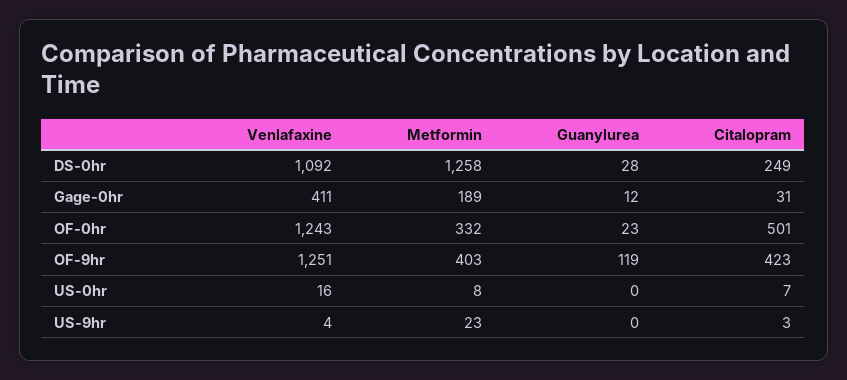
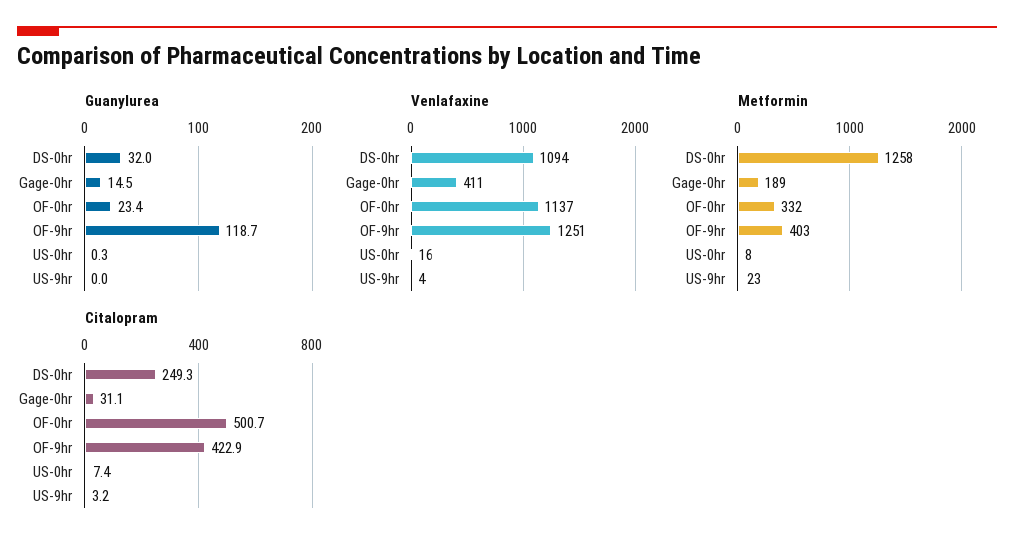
  {
    "Venlafaxine": {
-     "DS-0hr": 1092,
+     "DS-0hr": 1094,
      "Gage-0hr": 411,
-     "OF-0hr": 1243,
+     "OF-0hr": 1137,
      "OF-9hr": 1251,
      "US-0hr": 16,
      "US-9hr": 4
    },
    "Metformin": {
      "DS-0hr": 1258,
      "Gage-0hr": 189,
      "OF-0hr": 332,
      "OF-9hr": 403,
      "US-0hr": 8,
      "US-9hr": 23
    },
    "Guanylurea": {
-     "DS-0hr": 28,
+     "DS-0hr": 32,
-     "Gage-0hr": 12,
+     "Gage-0hr": 14.5,
      "OF-0hr": 23.4,
      "OF-9hr": 118.7,
      "US-0hr": 0.3,
      "US-9hr": 0
    },
    "Citalopram": {
      "DS-0hr": 249.3,
      "Gage-0hr": 31.1,
      "OF-0hr": 500.7,
      "OF-9hr": 422.9,
      "US-0hr": 7.4,
      "US-9hr": 3.2
    }
  }

